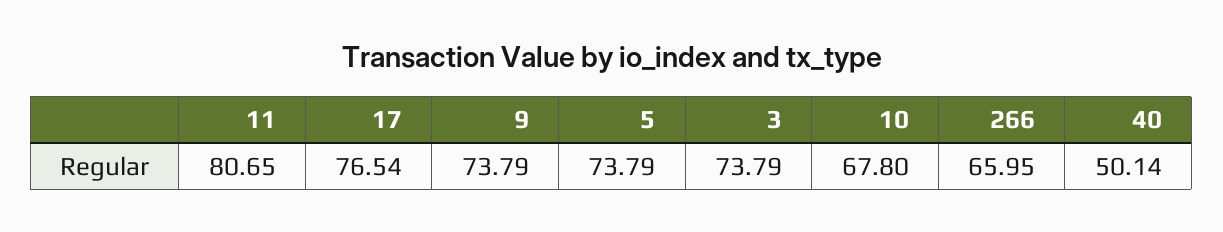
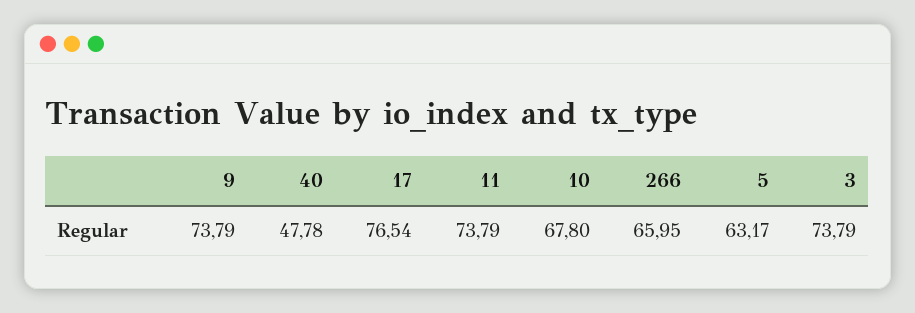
  {
-   "11": 80.65,
+   "11": 73.79,
    "17": 76.54,
    "9": 73.79,
-   "5": 73.79,
+   "5": 63.17,
    "3": 73.79,
    "10": 67.8,
    "266": 65.95,
-   "40": 50.14
+   "40": 47.78
  }

